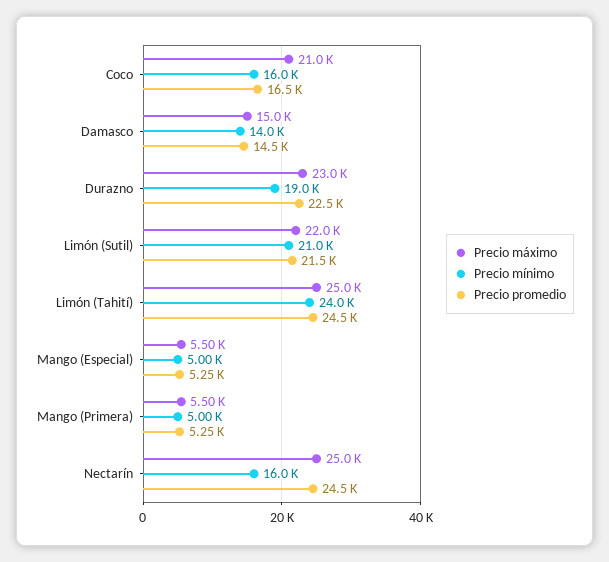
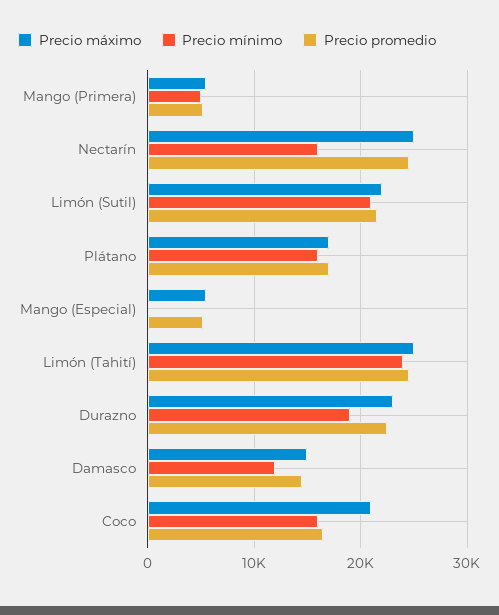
  {
    "Precio máximo": {
      "Coco": 21000,
      "Damasco": 15000,
      "Durazno": 23000,
      "Limón (Sutil)": 22000,
      "Limón (Tahití)": 25000,
      "Mango (Especial)": 5500,
      "Mango (Primera)": 5500,
-     "Nectarín": 25000
+     "Nectarín": 25000,
+     "Plátano": 17000
    },
    "Precio mínimo": {
      "Coco": 16000,
-     "Damasco": 14000,
+     "Damasco": 12000,
      "Durazno": 19000,
      "Limón (Sutil)": 21000,
      "Limón (Tahití)": 24000,
-     "Mango (Especial)": 5000,
+     "Mango (Especial)": 0,
      "Mango (Primera)": 5000,
-     "Nectarín": 16000
+     "Nectarín": 16000,
+     "Plátano": 16000
    },
    "Precio promedio": {
      "Coco": 16500,
      "Damasco": 14500,
      "Durazno": 22500,
      "Limón (Sutil)": 21500,
      "Limón (Tahití)": 24500,
      "Mango (Especial)": 5250,
      "Mango (Primera)": 5250,
-     "Nectarín": 24500
+     "Nectarín": 24500,
+     "Plátano": 17000
    }
  }

